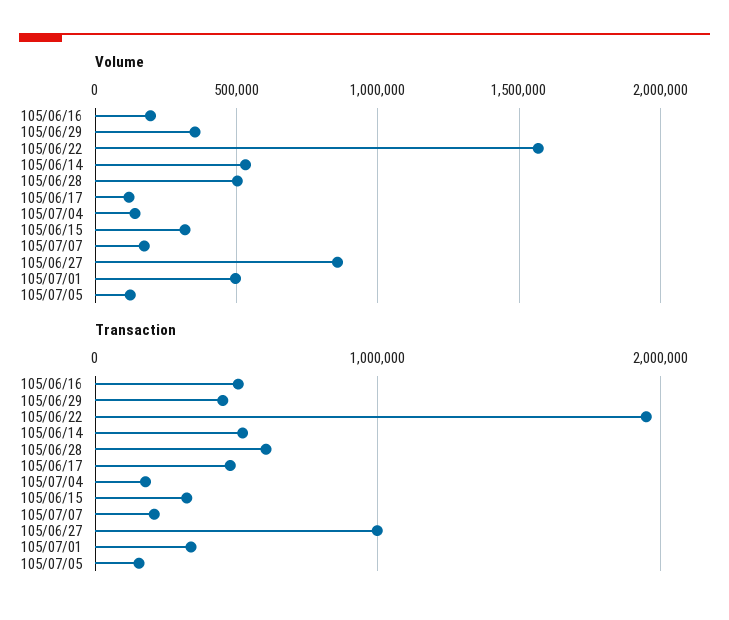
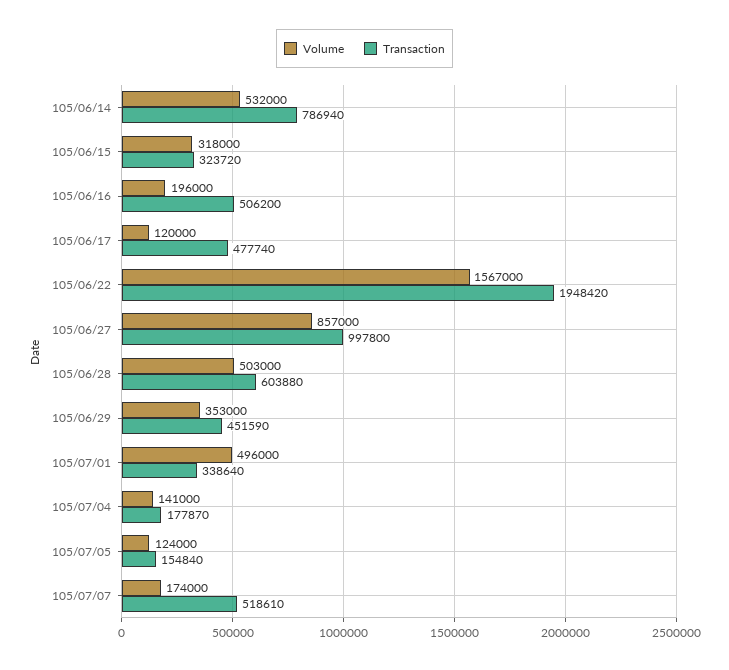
  {
    "Volume": {
      "105/06/16": 196000,
      "105/06/29": 353000,
      "105/06/22": 1567000,
      "105/06/14": 532000,
      "105/06/28": 503000,
      "105/06/17": 120000,
      "105/07/04": 141000,
      "105/06/15": 318000,
      "105/07/07": 174000,
      "105/06/27": 857000,
      "105/07/01": 496000,
      "105/07/05": 124000
    },
    "Transaction": {
      "105/06/16": 506200,
      "105/06/29": 451590,
      "105/06/22": 1948420,
-     "105/06/14": 500000,
+     "105/06/14": 786940,
      "105/06/28": 603880,
      "105/06/17": 477740,
      "105/07/04": 177870,
      "105/06/15": 323720,
-     "105/07/07": 200000,
+     "105/07/07": 518610,
      "105/06/27": 997800,
      "105/07/01": 338640,
      "105/07/05": 154840
    }
  }

